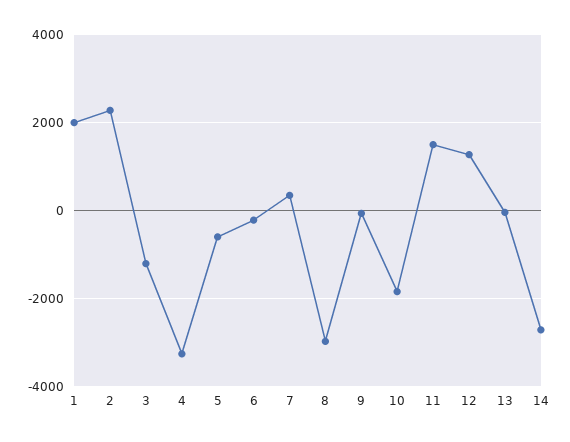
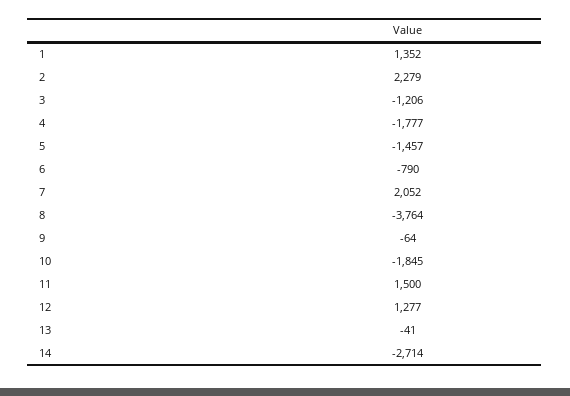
  {
-   "1": 2000,
+   "1": 1352,
    "2": 2279,
    "3": -1206,
-   "4": -3200,
+   "4": -1777,
-   "5": -600,
+   "5": -1457,
-   "6": -200,
+   "6": -790,
-   "7": 400,
+   "7": 2052,
-   "8": -3000,
+   "8": -3764,
    "9": -64,
    "10": -1845,
    "11": 1500,
    "12": 1277,
    "13": -41,
    "14": -2714
  }

